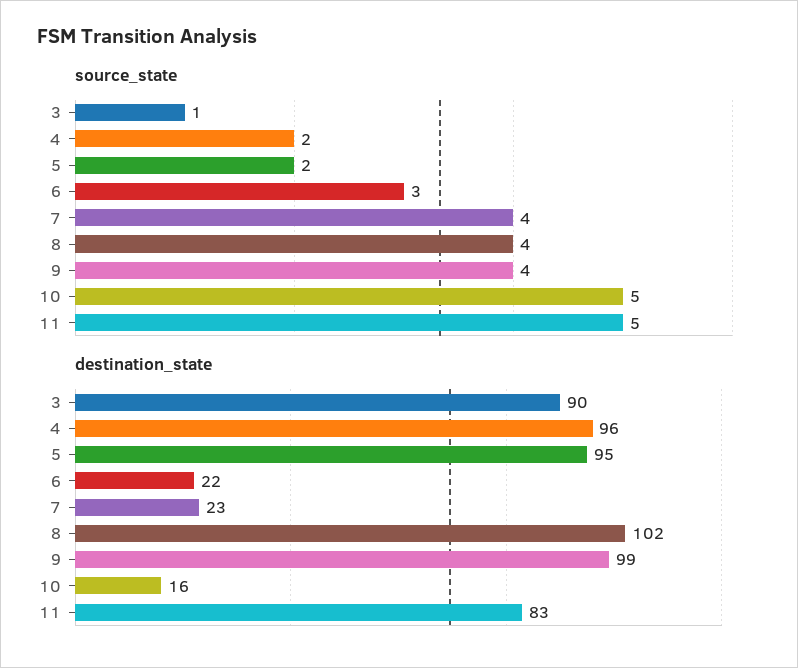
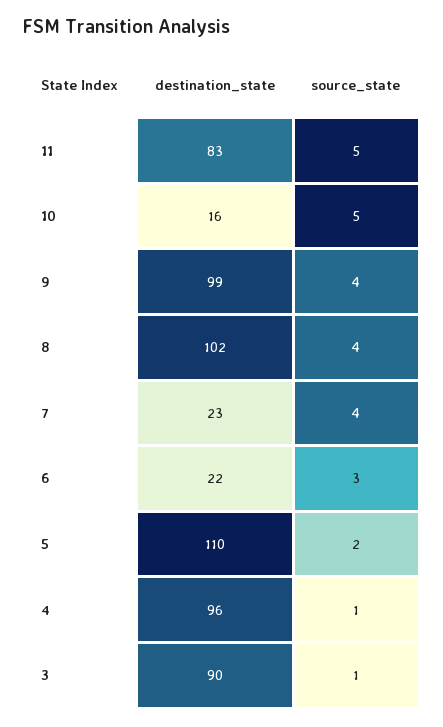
  {
    "source_state": {
      "3": 1,
-     "4": 2,
+     "4": 1,
      "5": 2,
      "6": 3,
      "7": 4,
      "8": 4,
      "9": 4,
      "10": 5,
      "11": 5
    },
    "destination_state": {
      "3": 90,
      "4": 96,
-     "5": 95,
+     "5": 110,
      "6": 22,
      "7": 23,
      "8": 102,
      "9": 99,
      "10": 16,
      "11": 83
    }
  }

